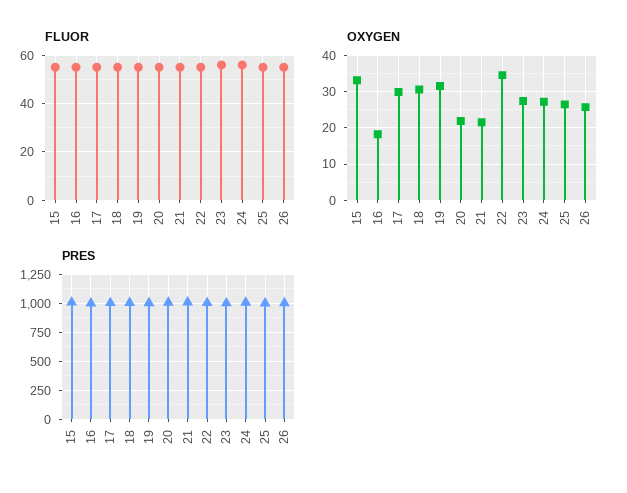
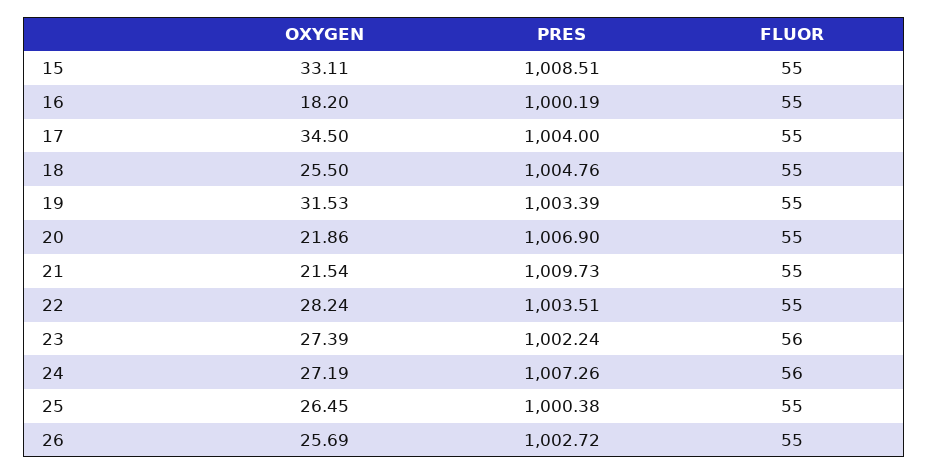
  {
    "FLUOR": {
      "15": 55,
      "16": 55,
      "17": 55,
      "18": 55,
      "19": 55,
      "20": 55,
      "21": 55,
      "22": 55,
      "23": 56,
      "24": 56,
      "25": 55,
      "26": 55
    },
    "OXYGEN": {
      "15": 33.11,
      "16": 18.2,
-     "17": 30,
+     "17": 34.5,
-     "18": 30,
+     "18": 25.5,
      "19": 31.53,
      "20": 21.86,
      "21": 21.54,
-     "22": 34,
+     "22": 28.24,
      "23": 27.39,
      "24": 27.19,
      "25": 26.45,
      "26": 25.69
    },
    "PRES": {
      "15": 1008.51,
      "16": 1000.19,
      "17": 1004,
      "18": 1004.76,
      "19": 1003.39,
      "20": 1006.9,
      "21": 1009.73,
      "22": 1003.51,
      "23": 1002.24,
      "24": 1007.26,
      "25": 1000.38,
      "26": 1002.72
    }
  }

